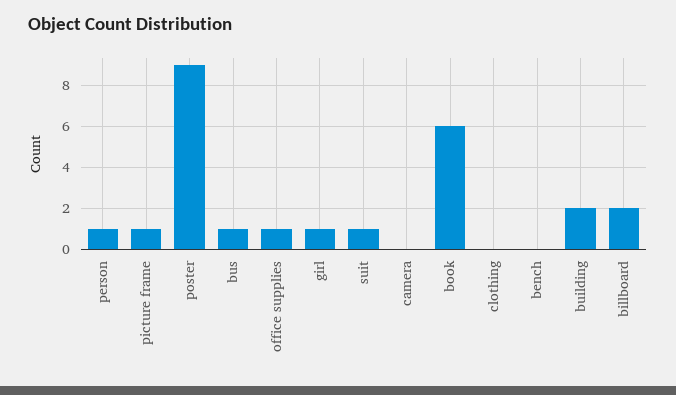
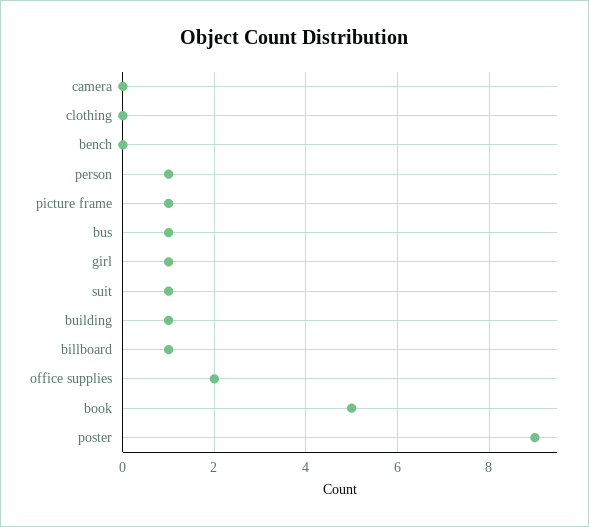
  {
    "person": 1,
    "picture frame": 1,
    "poster": 9,
    "bus": 1,
-   "office supplies": 1,
+   "office supplies": 2,
    "girl": 1,
    "suit": 1,
    "camera": 0,
-   "book": 6,
+   "book": 5,
    "clothing": 0,
    "bench": 0,
-   "building": 2,
+   "building": 1,
-   "billboard": 2
+   "billboard": 1
  }

